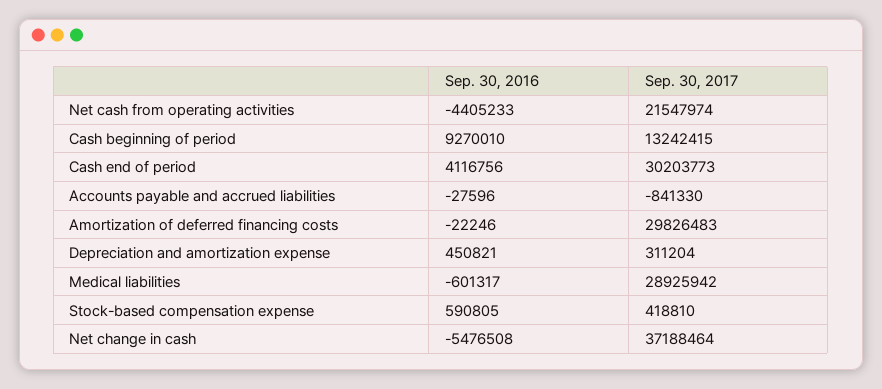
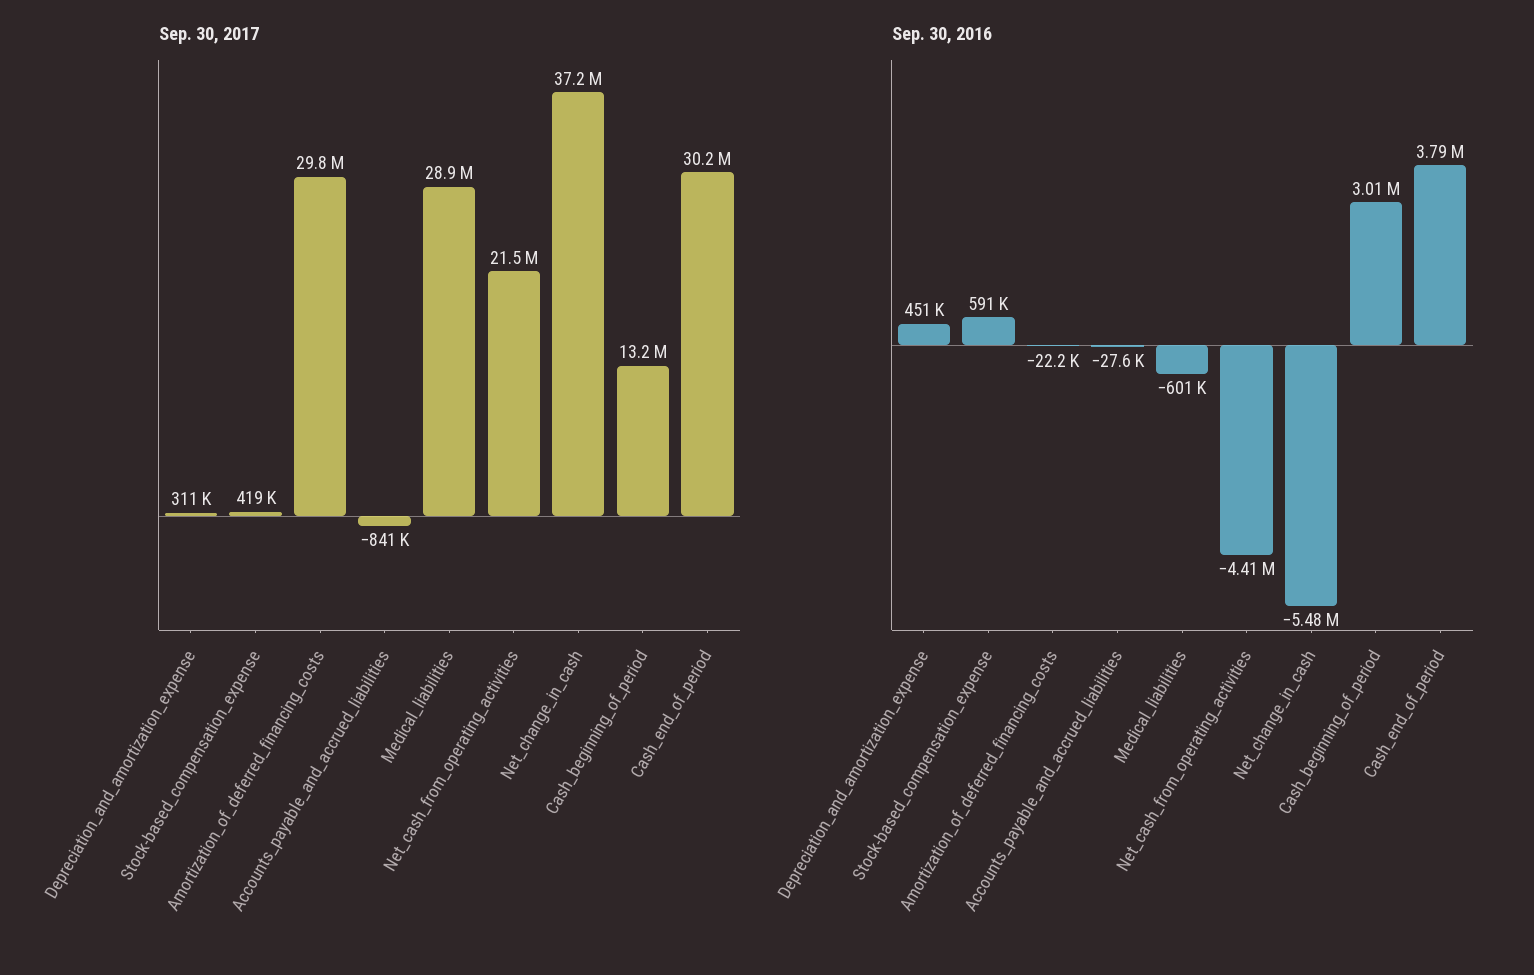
  {
    "Sep. 30, 2016": {
      "Net cash from operating activities": -4405233,
-     "Cash beginning of period": 9270010,
+     "Cash beginning of period": 3010000,
-     "Cash end of period": 4116756,
+     "Cash end of period": 3790000,
      "Accounts payable and accrued liabilities": -27596,
      "Amortization of deferred financing costs": -22246,
      "Depreciation and amortization expense": 450821,
      "Medical liabilities": -601317,
      "Stock-based compensation expense": 590805,
      "Net change in cash": -5476508
    },
    "Sep. 30, 2017": {
      "Net cash from operating activities": 21547974,
      "Cash beginning of period": 13242415,
      "Cash end of period": 30203773,
      "Accounts payable and accrued liabilities": -841330,
      "Amortization of deferred financing costs": 29826483,
      "Depreciation and amortization expense": 311204,
      "Medical liabilities": 28925942,
      "Stock-based compensation expense": 418810,
      "Net change in cash": 37188464
    }
  }

